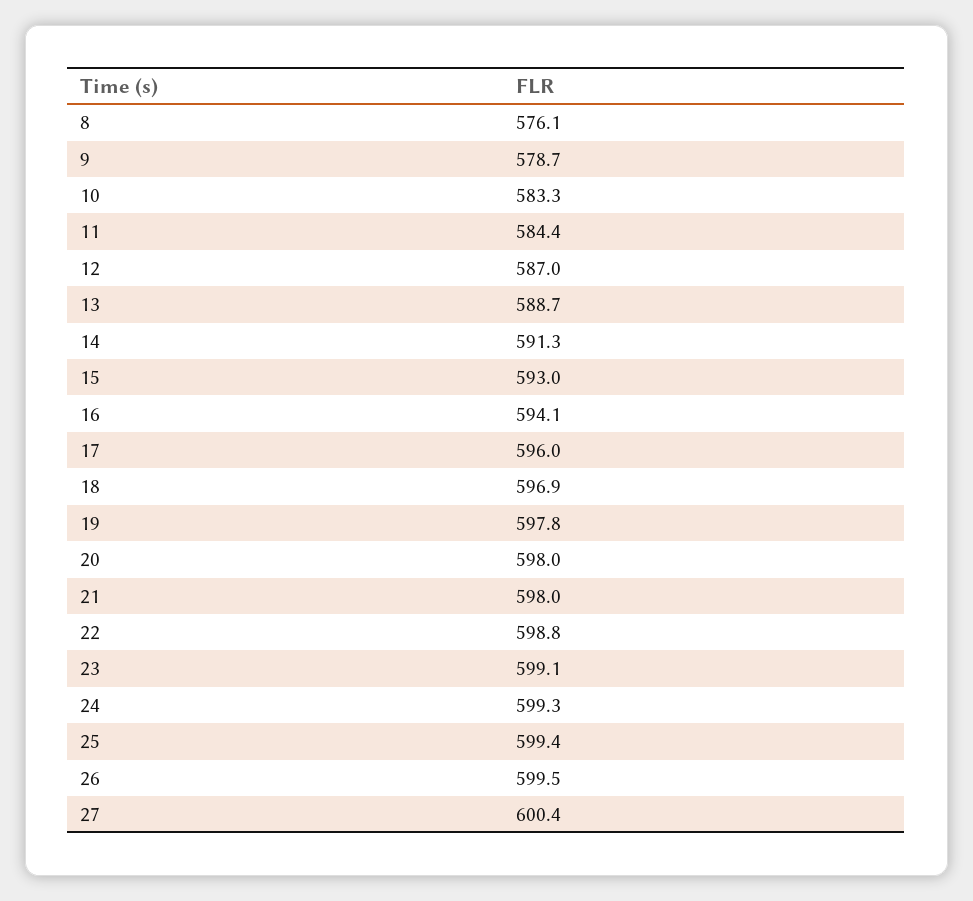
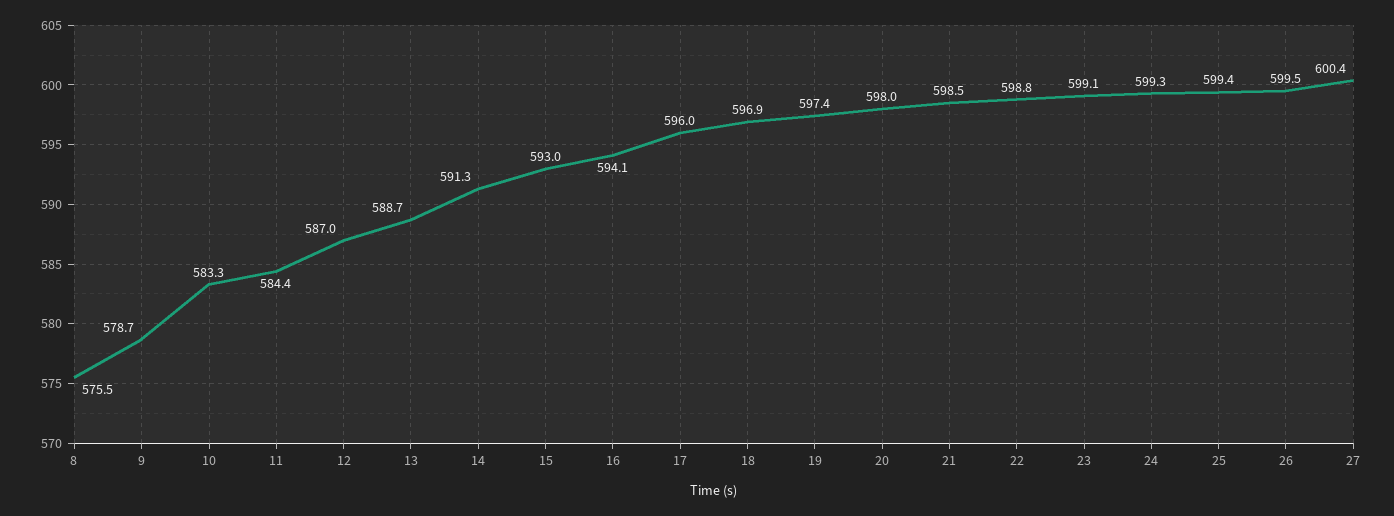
  {
-   "8": 576.1,
+   "8": 575.5,
    "9": 578.7,
    "10": 583.3,
    "11": 584.4,
    "12": 587,
    "13": 588.7,
    "14": 591.3,
    "15": 593,
    "16": 594.1,
    "17": 596,
    "18": 596.9,
-   "19": 597.8,
+   "19": 597.4,
    "20": 598,
-   "21": 598,
+   "21": 598.5,
    "22": 598.8,
    "23": 599.1,
    "24": 599.3,
    "25": 599.4,
    "26": 599.5,
    "27": 600.4
  }

